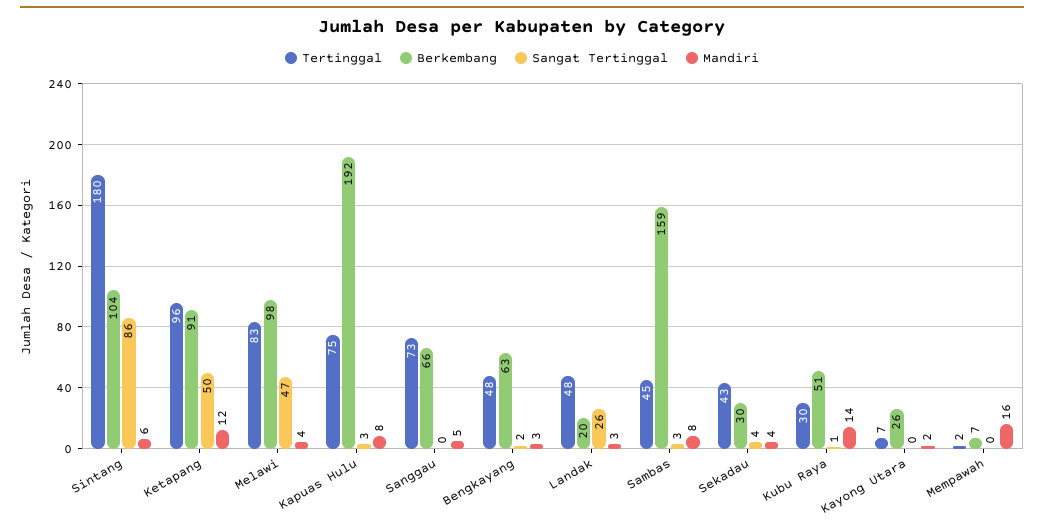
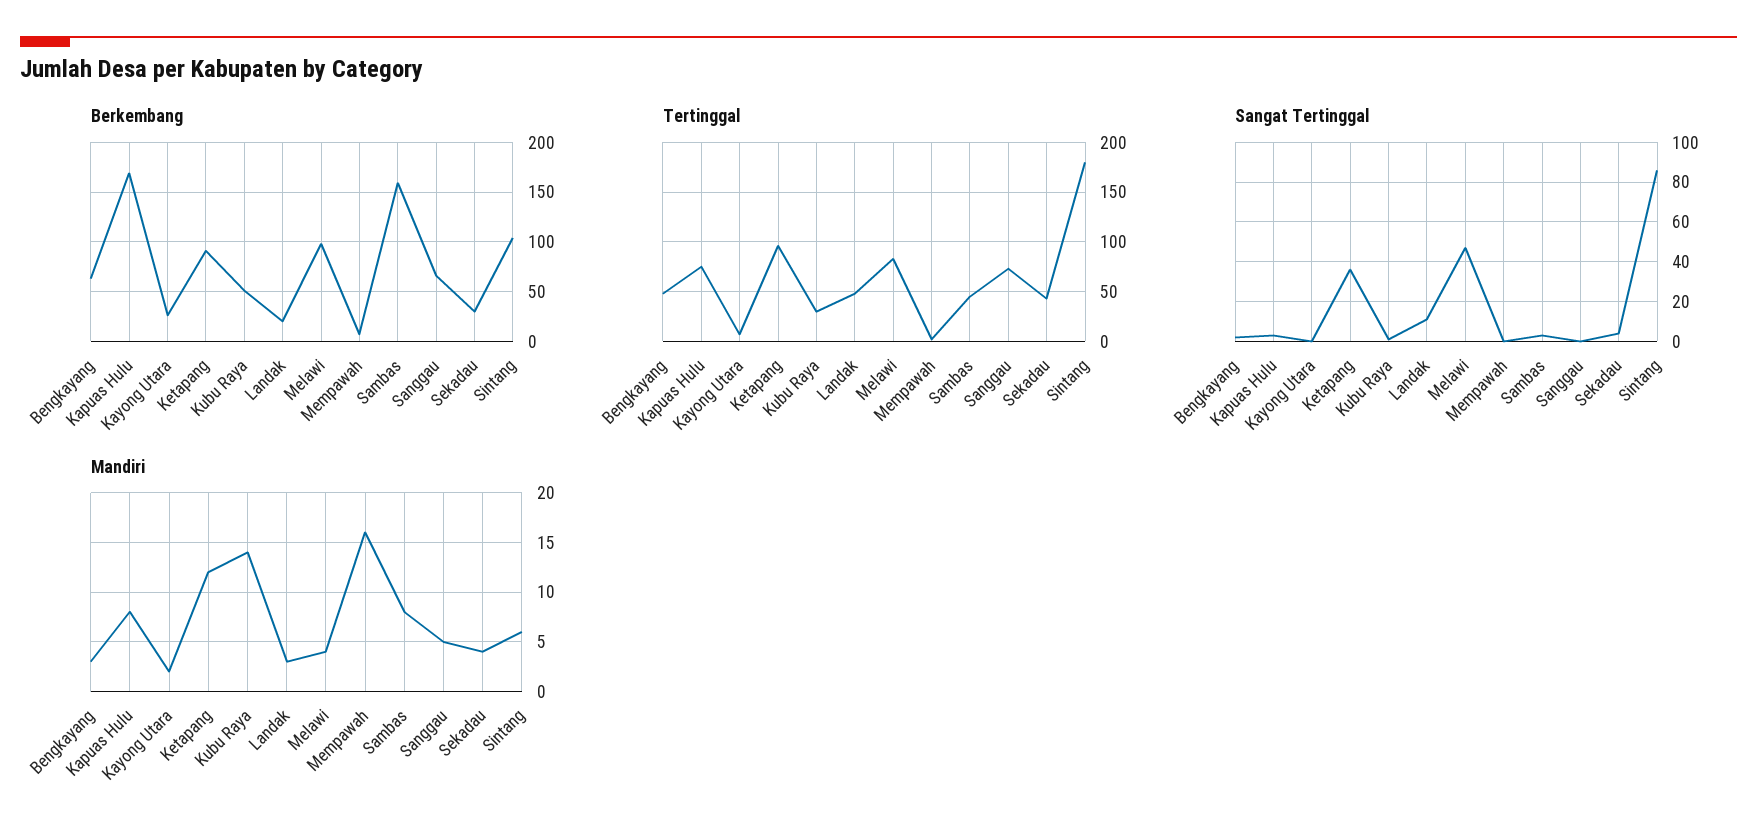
  {
    "Tertinggal": {
      "Sintang": 180,
      "Ketapang": 96,
      "Melawi": 83,
      "Kapuas Hulu": 75,
      "Sanggau": 73,
      "Bengkayang": 48,
      "Landak": 48,
      "Sambas": 45,
      "Sekadau": 43,
      "Kubu Raya": 30,
      "Kayong Utara": 7,
      "Mempawah": 2
    },
    "Berkembang": {
      "Sintang": 104,
      "Ketapang": 91,
      "Melawi": 98,
-     "Kapuas Hulu": 192,
+     "Kapuas Hulu": 170,
      "Sanggau": 66,
      "Bengkayang": 63,
      "Landak": 20,
      "Sambas": 159,
      "Sekadau": 30,
      "Kubu Raya": 51,
      "Kayong Utara": 26,
      "Mempawah": 7
    },
    "Sangat Tertinggal": {
      "Sintang": 86,
-     "Ketapang": 50,
+     "Ketapang": 35,
      "Melawi": 47,
      "Kapuas Hulu": 3,
      "Sanggau": 0,
      "Bengkayang": 2,
-     "Landak": 26,
+     "Landak": 10,
      "Sambas": 3,
      "Sekadau": 4,
      "Kubu Raya": 1,
      "Kayong Utara": 0,
      "Mempawah": 0
    },
    "Mandiri": {
      "Sintang": 6,
      "Ketapang": 12,
      "Melawi": 4,
      "Kapuas Hulu": 8,
      "Sanggau": 5,
      "Bengkayang": 3,
      "Landak": 3,
      "Sambas": 8,
      "Sekadau": 4,
      "Kubu Raya": 14,
      "Kayong Utara": 2,
      "Mempawah": 16
    }
  }

